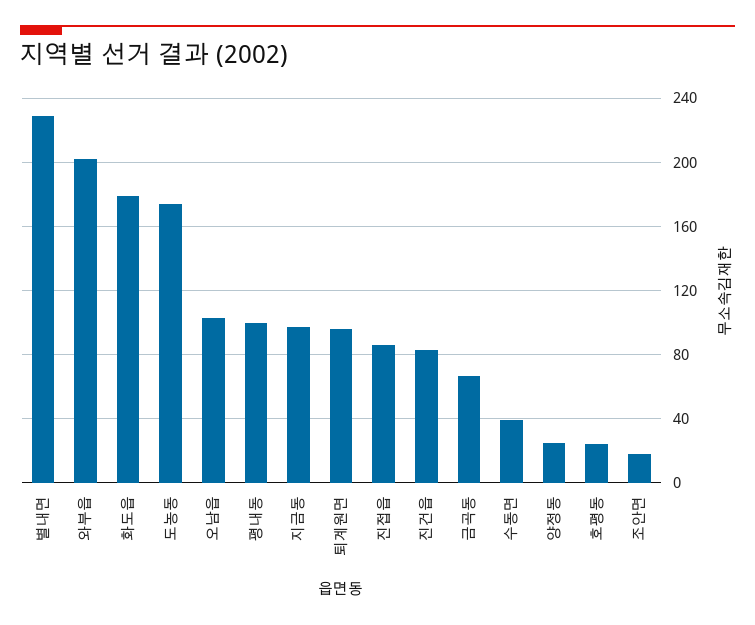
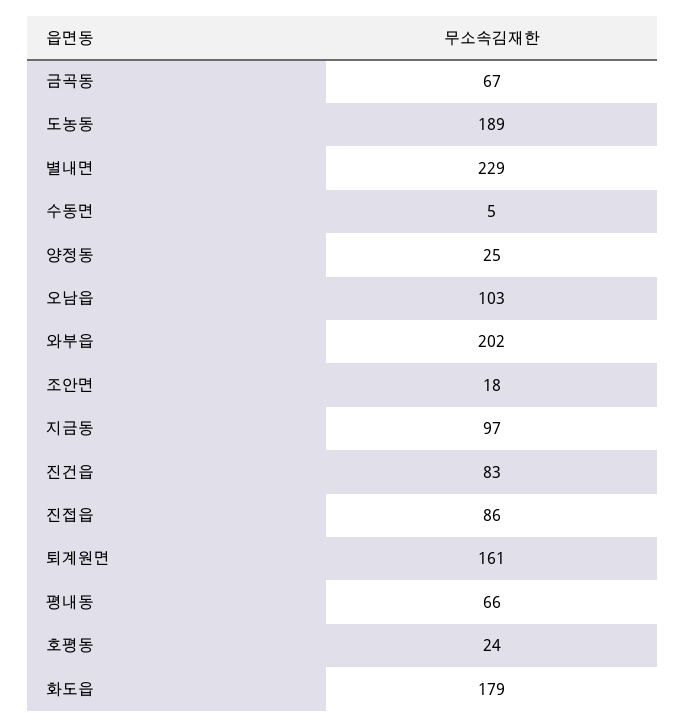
  {
    "별내면": 229,
    "와부읍": 202,
    "화도읍": 179,
-   "도농동": 175,
+   "도농동": 189,
    "오남읍": 103,
-   "평내동": 100,
+   "평내동": 66,
    "지금동": 97,
-   "퇴계원면": 95,
+   "퇴계원면": 161,
    "진접읍": 86,
    "진건읍": 83,
    "금곡동": 67,
-   "수동면": 40,
+   "수동면": 5,
    "양정동": 25,
    "호평동": 24,
    "조안면": 18
  }

